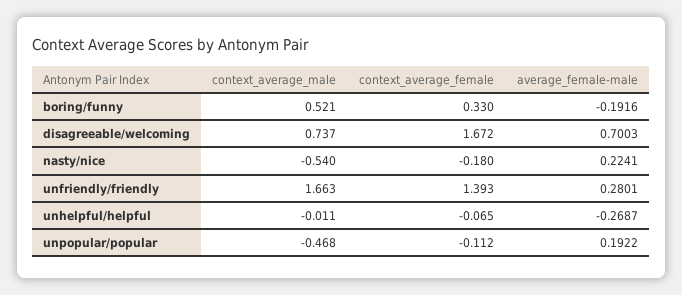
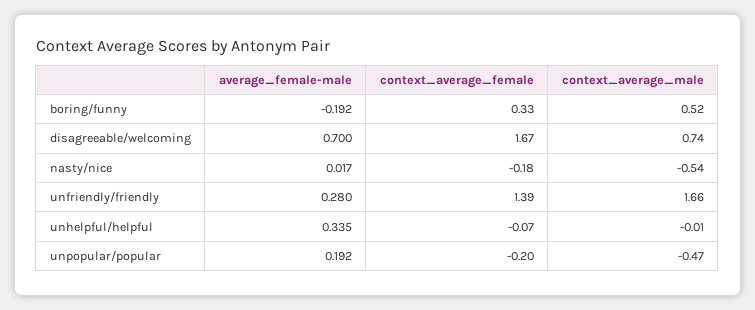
  {
    "context_average_male": {
      "boring/funny": 0.521,
      "disagreeable/welcoming": 0.737,
      "nasty/nice": -0.54,
      "unfriendly/friendly": 1.663,
      "unhelpful/helpful": -0.011,
      "unpopular/popular": -0.468
    },
    "context_average_female": {
      "boring/funny": 0.33,
      "disagreeable/welcoming": 1.672,
      "nasty/nice": -0.18,
      "unfriendly/friendly": 1.393,
      "unhelpful/helpful": -0.065,
-     "unpopular/popular": -0.112
+     "unpopular/popular": -0.2
    },
    "average_female-male": {
      "boring/funny": -0.1916,
      "disagreeable/welcoming": 0.7003,
-     "nasty/nice": 0.2241,
+     "nasty/nice": 0.017,
      "unfriendly/friendly": 0.2801,
-     "unhelpful/helpful": -0.2687,
+     "unhelpful/helpful": 0.335,
      "unpopular/popular": 0.1922
    }
  }

